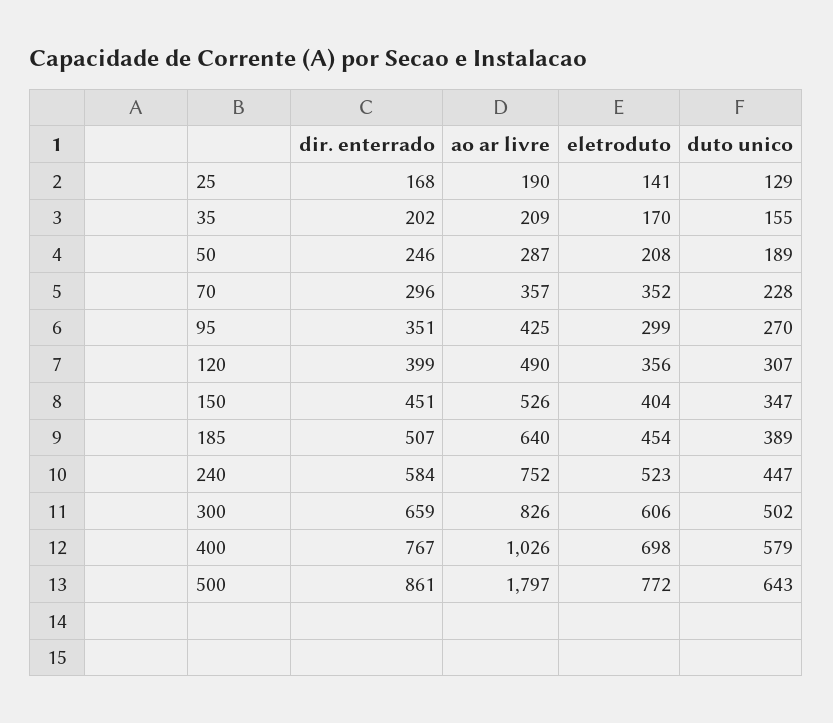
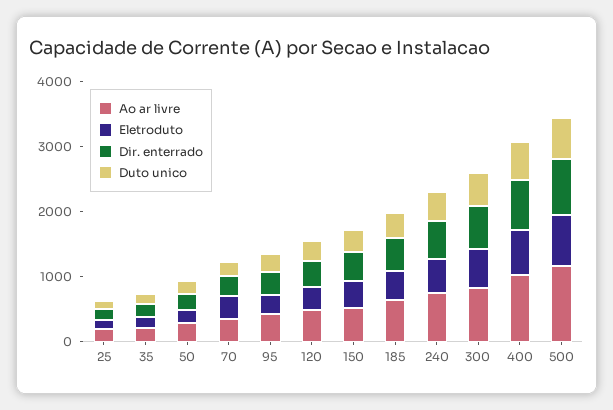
  {
    "dir. enterrado": {
      "25": 168,
      "35": 202,
      "50": 246,
      "70": 296,
      "95": 351,
      "120": 399,
      "150": 451,
      "185": 507,
      "240": 584,
      "300": 659,
      "400": 767,
      "500": 861
    },
    "ao ar livre": {
      "25": 190,
      "35": 209,
      "50": 287,
      "70": 357,
      "95": 425,
      "120": 490,
      "150": 526,
      "185": 640,
      "240": 752,
      "300": 826,
      "400": 1026,
-     "500": 1797
+     "500": 1200
    },
    "eletroduto": {
      "25": 141,
      "35": 170,
      "50": 208,
      "70": 352,
      "95": 299,
      "120": 356,
      "150": 404,
      "185": 454,
      "240": 523,
      "300": 606,
      "400": 698,
      "500": 772
    },
    "duto unico": {
      "25": 129,
      "35": 155,
      "50": 189,
      "70": 228,
      "95": 270,
      "120": 307,
      "150": 347,
      "185": 389,
      "240": 447,
      "300": 502,
      "400": 579,
      "500": 643
    }
  }

